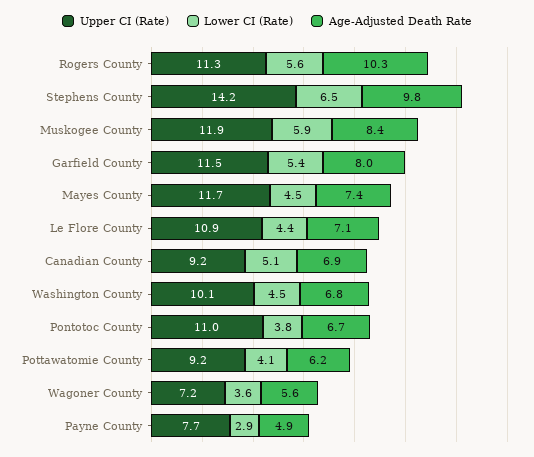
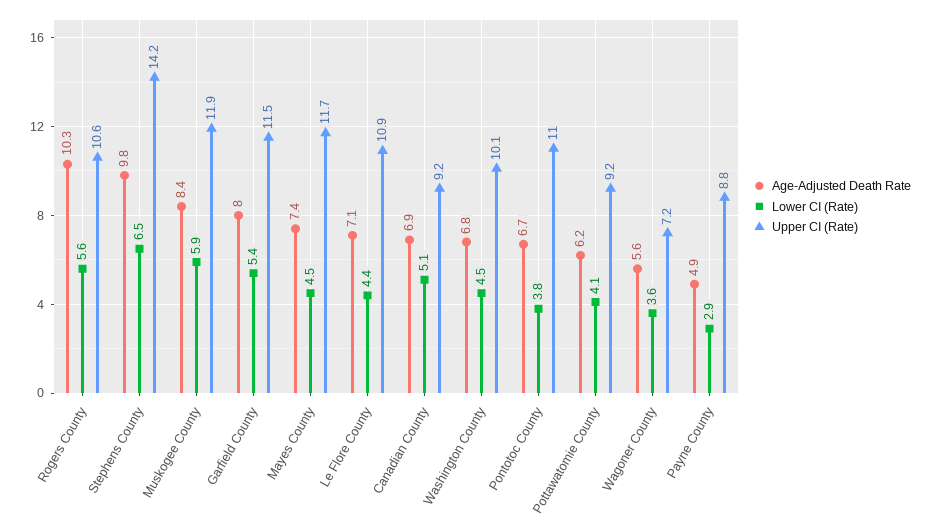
  {
    "Upper CI (Rate)": {
-     "Rogers County": 11.3,
+     "Rogers County": 10.6,
      "Stephens County": 14.2,
      "Muskogee County": 11.9,
      "Garfield County": 11.5,
      "Mayes County": 11.7,
      "Le Flore County": 10.9,
      "Canadian County": 9.2,
      "Washington County": 10.1,
      "Pontotoc County": 11,
      "Pottawatomie County": 9.2,
      "Wagoner County": 7.2,
-     "Payne County": 7.7
+     "Payne County": 8.8
    },
    "Lower CI (Rate)": {
      "Rogers County": 5.6,
      "Stephens County": 6.5,
      "Muskogee County": 5.9,
      "Garfield County": 5.4,
      "Mayes County": 4.5,
      "Le Flore County": 4.4,
      "Canadian County": 5.1,
      "Washington County": 4.5,
      "Pontotoc County": 3.8,
      "Pottawatomie County": 4.1,
      "Wagoner County": 3.6,
      "Payne County": 2.9
    },
    "Age-Adjusted Death Rate": {
      "Rogers County": 10.3,
      "Stephens County": 9.8,
      "Muskogee County": 8.4,
      "Garfield County": 8,
      "Mayes County": 7.4,
      "Le Flore County": 7.1,
      "Canadian County": 6.9,
      "Washington County": 6.8,
      "Pontotoc County": 6.7,
      "Pottawatomie County": 6.2,
      "Wagoner County": 5.6,
      "Payne County": 4.9
    }
  }

